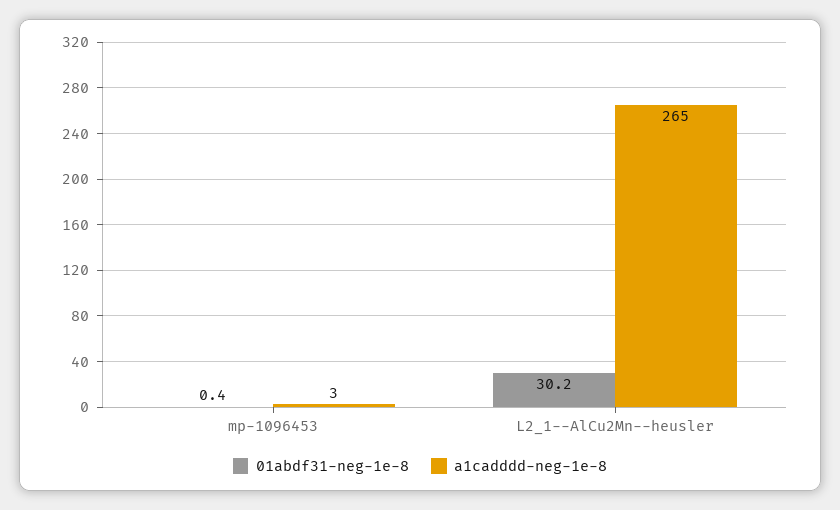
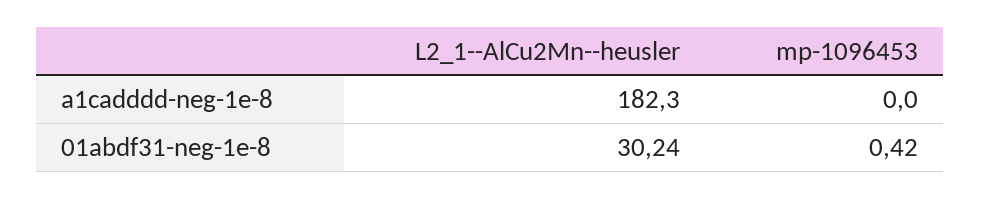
  {
    "01abdf31-neg-1e-8": {
      "mp-1096453": 0.42,
      "L2_1--AlCu2Mn--heusler": 30.24
    },
    "a1cadddd-neg-1e-8": {
-     "mp-1096453": 3,
+     "mp-1096453": 0,
-     "L2_1--AlCu2Mn--heusler": 265
+     "L2_1--AlCu2Mn--heusler": 182.3
    }
  }

